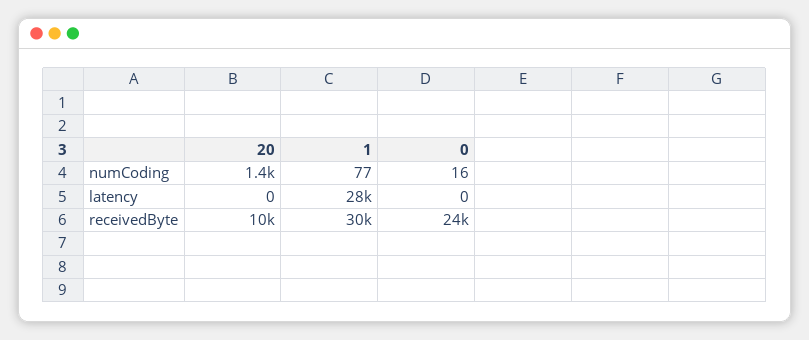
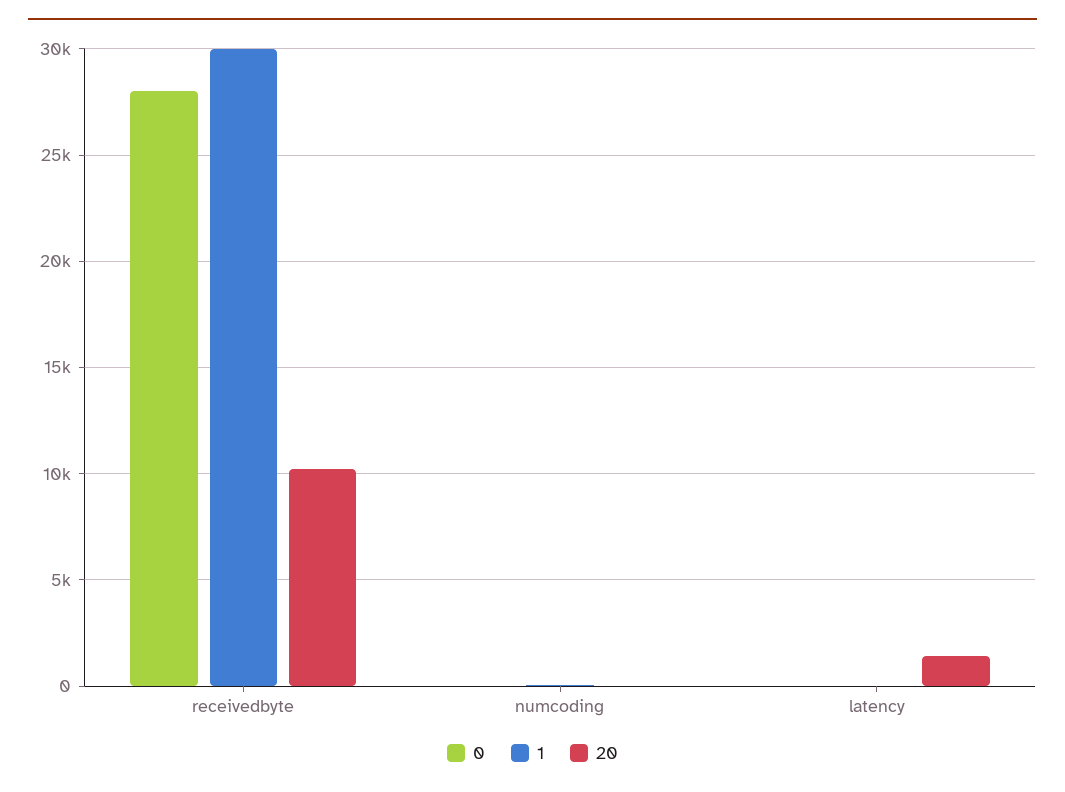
  {
    "20": {
-     "numCoding": 1400,
+     "numCoding": 0,
-     "latency": 0,
+     "latency": 1500,
      "receivedByte": 10000
    },
    "1": {
      "numCoding": 77,
-     "latency": 28000,
+     "latency": 0,
      "receivedByte": 30000
    },
    "0": {
      "numCoding": 16,
      "latency": 0,
-     "receivedByte": 24000
+     "receivedByte": 28000
    }
  }

